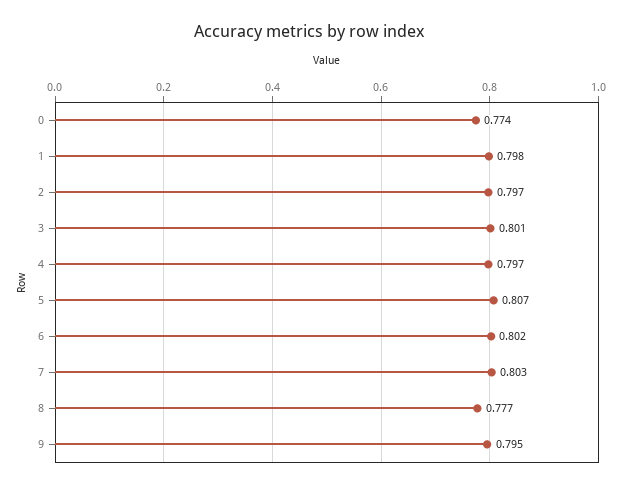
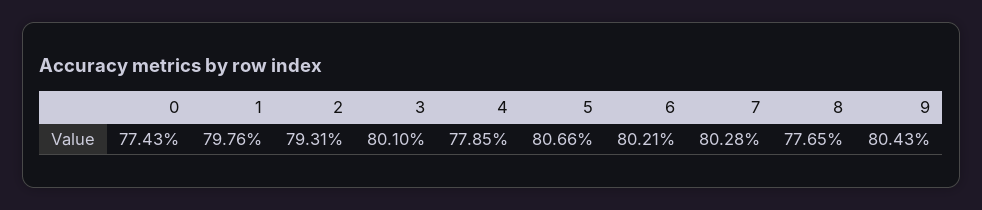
  {
    "0": 0.7743,
    "1": 0.7976,
-   "2": 0.797,
+   "2": 0.7931,
    "3": 0.801,
-   "4": 0.797,
+   "4": 0.7785,
    "5": 0.8066,
    "6": 0.8021,
    "7": 0.8028,
    "8": 0.7765,
-   "9": 0.795
+   "9": 0.8043
  }

